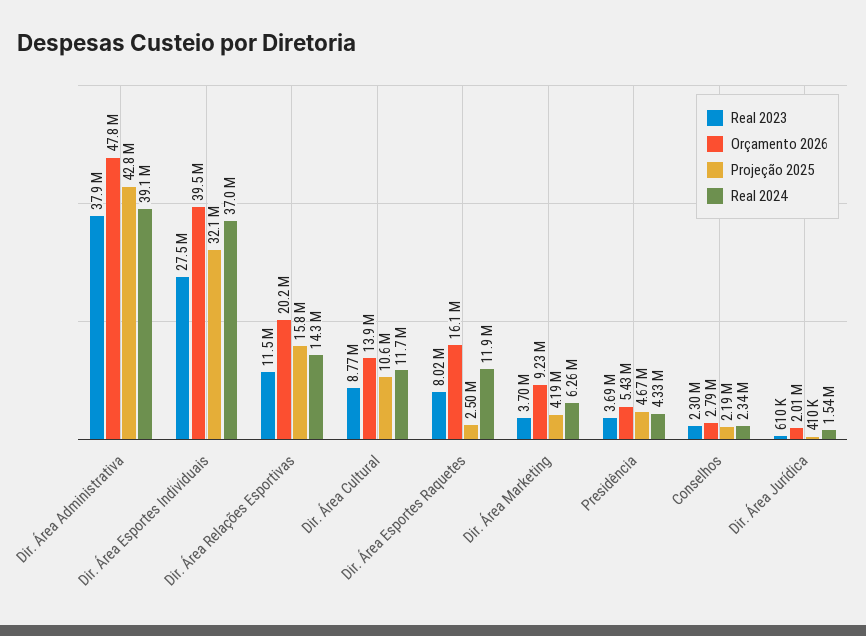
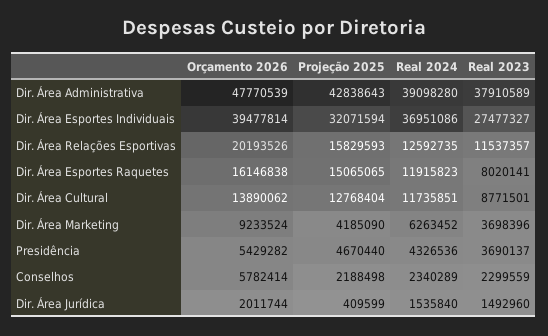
  {
    "Real 2023": {
      "Dir. Área Administrativa": 37910589,
      "Dir. Área Esportes Individuais": 27477327,
      "Dir. Área Relações Esportivas": 11537357,
      "Dir. Área Cultural": 8771501,
      "Dir. Área Esportes Raquetes": 8020141,
      "Dir. Área Marketing": 3698396,
      "Presidência": 3690137,
      "Conselhos": 2299559,
-     "Dir. Área Jurídica": 610000
+     "Dir. Área Jurídica": 1492960
    },
    "Orçamento 2026": {
      "Dir. Área Administrativa": 47770539,
      "Dir. Área Esportes Individuais": 39477814,
      "Dir. Área Relações Esportivas": 20193526,
      "Dir. Área Cultural": 13890062,
      "Dir. Área Esportes Raquetes": 16146838,
      "Dir. Área Marketing": 9233524,
      "Presidência": 5429282,
-     "Conselhos": 2790000,
+     "Conselhos": 5782414,
      "Dir. Área Jurídica": 2011744
    },
    "Projeção 2025": {
      "Dir. Área Administrativa": 42838643,
      "Dir. Área Esportes Individuais": 32071594,
      "Dir. Área Relações Esportivas": 15829593,
-     "Dir. Área Cultural": 10600000,
+     "Dir. Área Cultural": 12768404,
-     "Dir. Área Esportes Raquetes": 2500000,
+     "Dir. Área Esportes Raquetes": 15065065,
      "Dir. Área Marketing": 4185090,
      "Presidência": 4670440,
      "Conselhos": 2188498,
      "Dir. Área Jurídica": 409599
    },
    "Real 2024": {
      "Dir. Área Administrativa": 39098280,
      "Dir. Área Esportes Individuais": 36951086,
-     "Dir. Área Relações Esportivas": 14300000,
+     "Dir. Área Relações Esportivas": 12592735,
      "Dir. Área Cultural": 11735851,
      "Dir. Área Esportes Raquetes": 11915823,
      "Dir. Área Marketing": 6263452,
      "Presidência": 4326536,
      "Conselhos": 2340289,
      "Dir. Área Jurídica": 1535840
    }
  }

